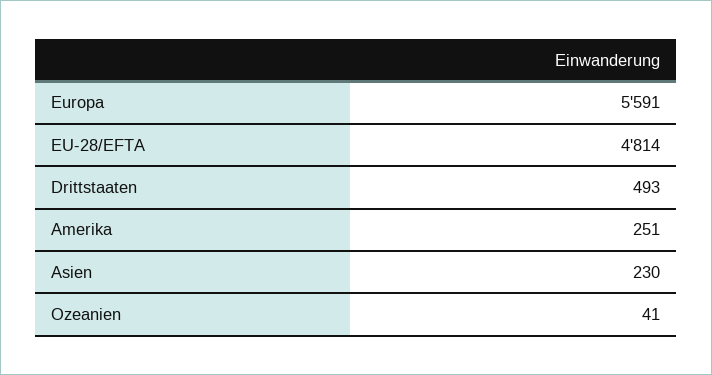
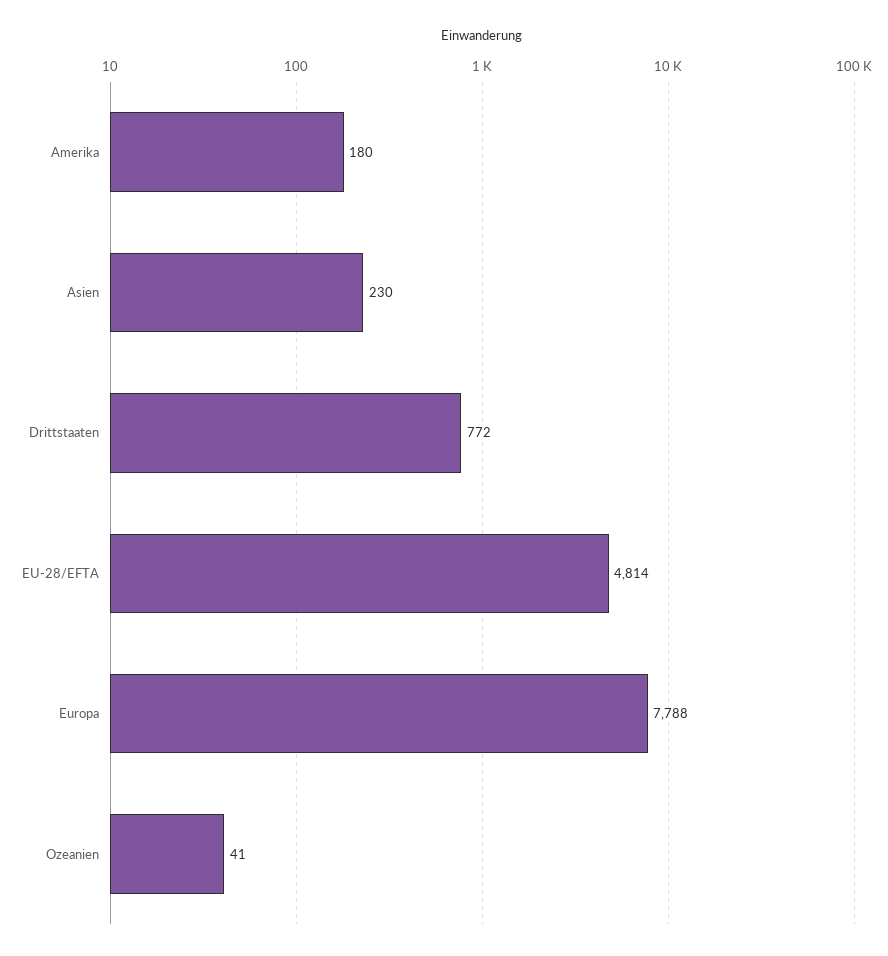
  {
-   "Europa": 5591,
+   "Europa": 7788,
    "EU-28/EFTA": 4814,
-   "Drittstaaten": 493,
+   "Drittstaaten": 772,
-   "Amerika": 251,
+   "Amerika": 180,
    "Asien": 230,
    "Ozeanien": 41
  }

